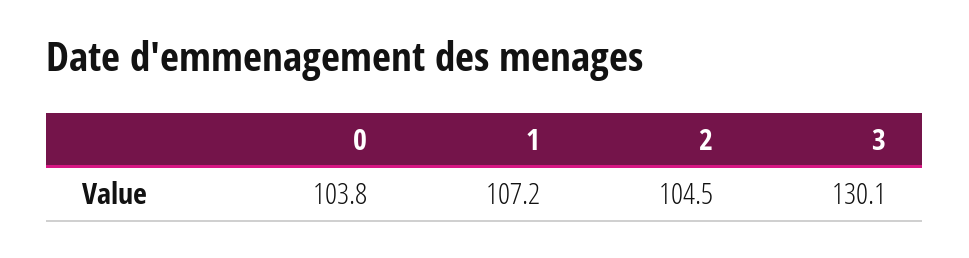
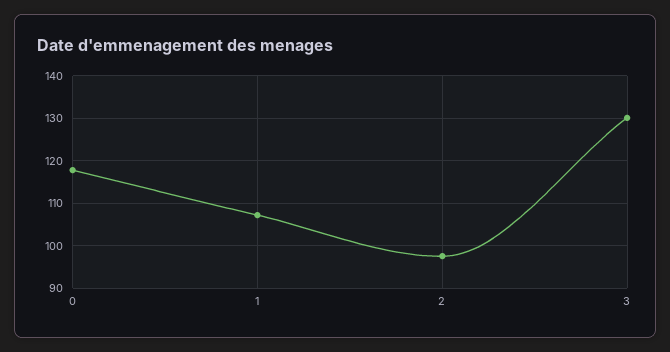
  {
-   "0": 103.8,
+   "0": 118,
    "1": 107.2,
-   "2": 104.5,
+   "2": 98,
    "3": 130.1
  }

